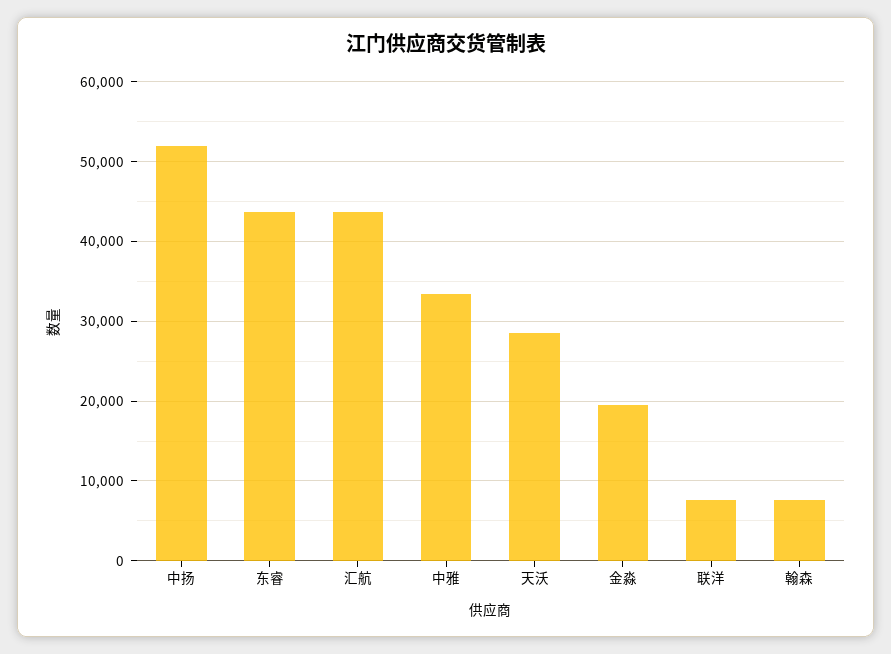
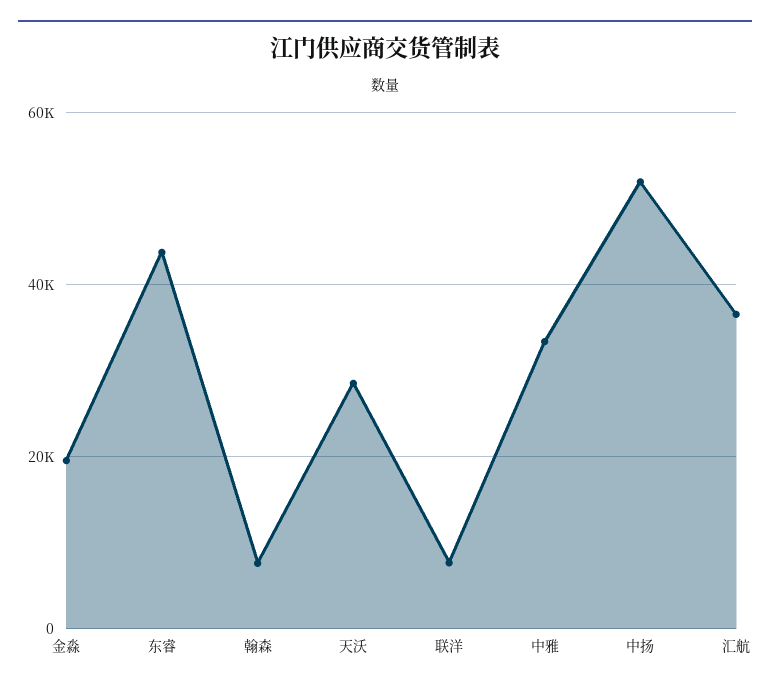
  {
    "中扬": 52000,
    "东睿": 44000,
-   "汇航": 44000,
+   "汇航": 36000,
    "中雅": 33000,
    "天沃": 29000,
    "金淼": 20000,
    "联洋": 8000,
    "翰森": 8000
  }

